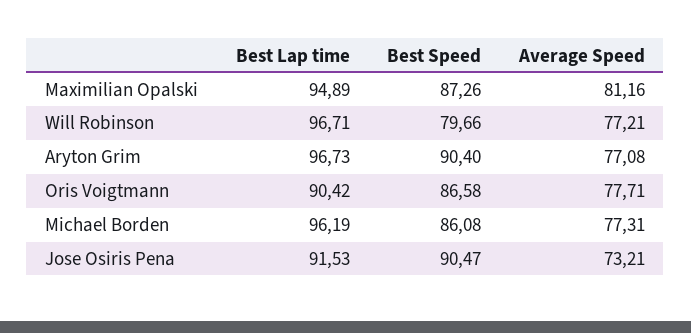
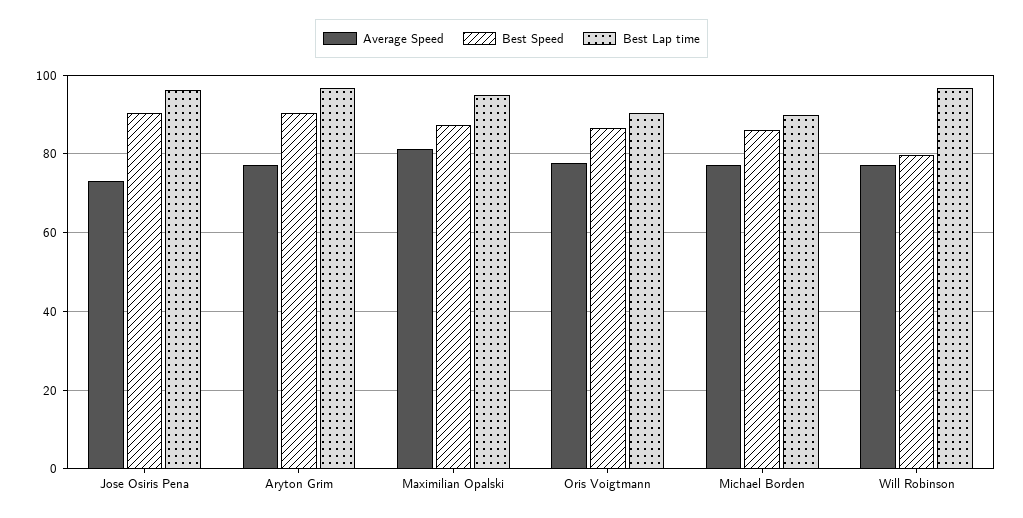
  {
    "Best Lap time": {
      "Maximilian Opalski": 94.89,
      "Will Robinson": 96.71,
      "Aryton Grim": 96.73,
      "Oris Voigtmann": 90.42,
-     "Michael Borden": 96.19,
+     "Michael Borden": 90,
-     "Jose Osiris Pena": 91.53
+     "Jose Osiris Pena": 96
    },
    "Best Speed": {
      "Maximilian Opalski": 87.26,
      "Will Robinson": 79.66,
      "Aryton Grim": 90.4,
      "Oris Voigtmann": 86.58,
      "Michael Borden": 86.08,
      "Jose Osiris Pena": 90.47
    },
    "Average Speed": {
      "Maximilian Opalski": 81.16,
      "Will Robinson": 77.21,
      "Aryton Grim": 77.08,
      "Oris Voigtmann": 77.71,
      "Michael Borden": 77.31,
      "Jose Osiris Pena": 73.21
    }
  }

